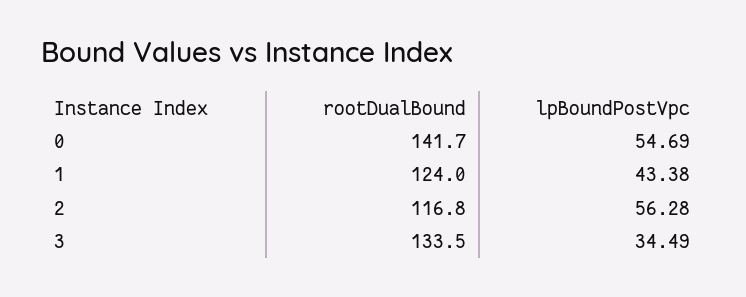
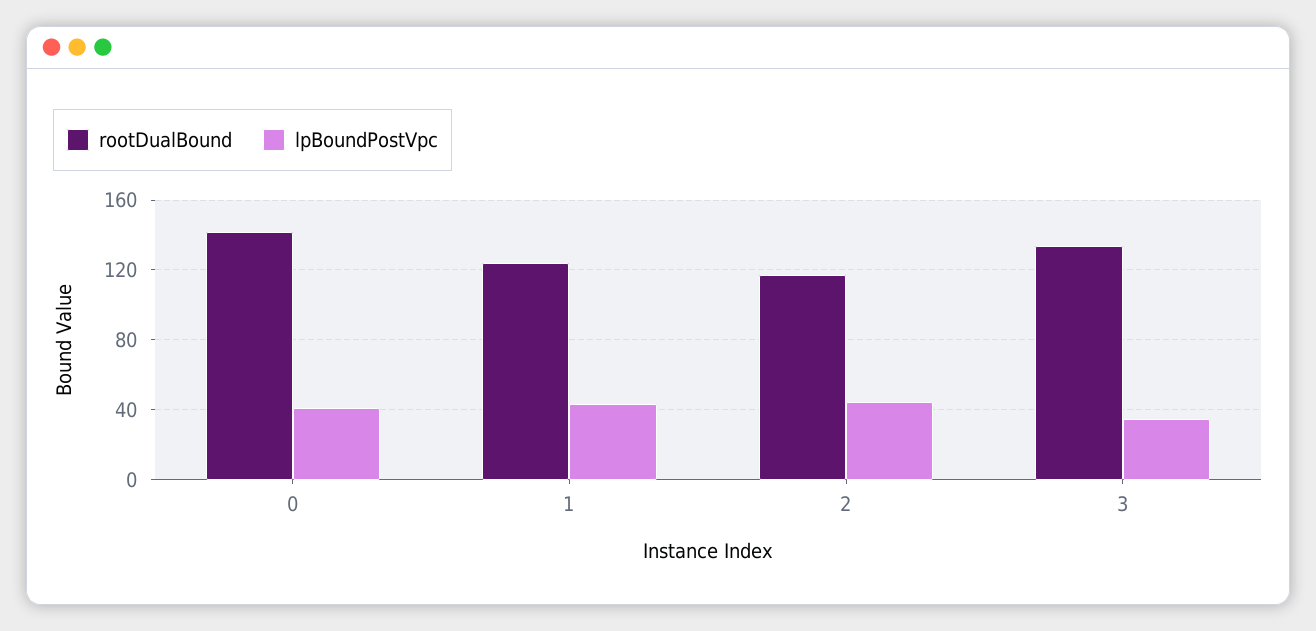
  {
    "rootDualBound": {
      "0": 141.7,
      "1": 124,
      "2": 116.8,
      "3": 133.5
    },
    "lpBoundPostVpc": {
-     "0": 54.69,
+     "0": 40,
      "1": 43.38,
-     "2": 56.28,
+     "2": 45,
      "3": 34.49
    }
  }

